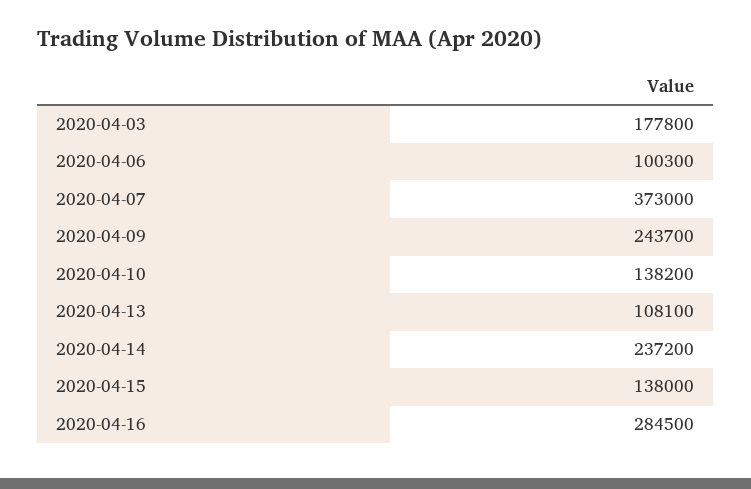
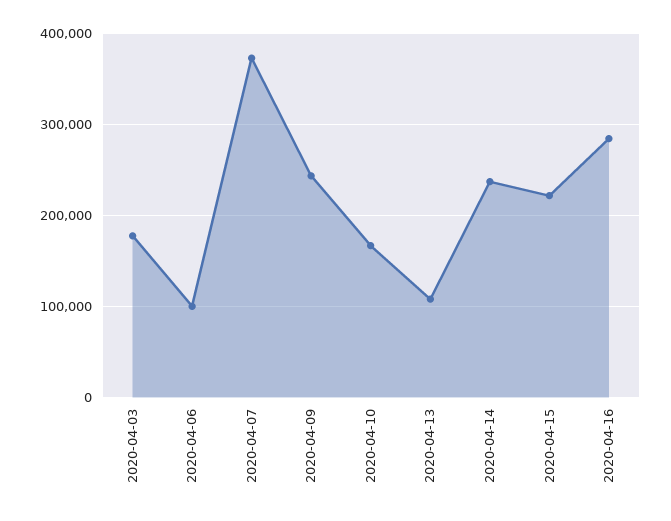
  {
    "2020-04-03": 177800,
    "2020-04-06": 100300,
    "2020-04-07": 373000,
    "2020-04-09": 243700,
-   "2020-04-10": 138200,
+   "2020-04-10": 170000,
    "2020-04-13": 108100,
    "2020-04-14": 237200,
-   "2020-04-15": 138000,
+   "2020-04-15": 220000,
    "2020-04-16": 284500
  }

